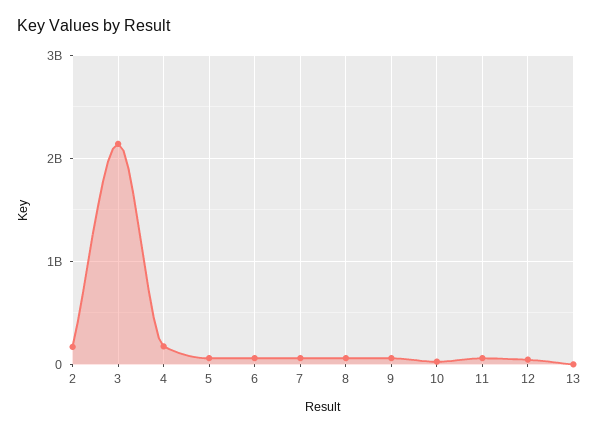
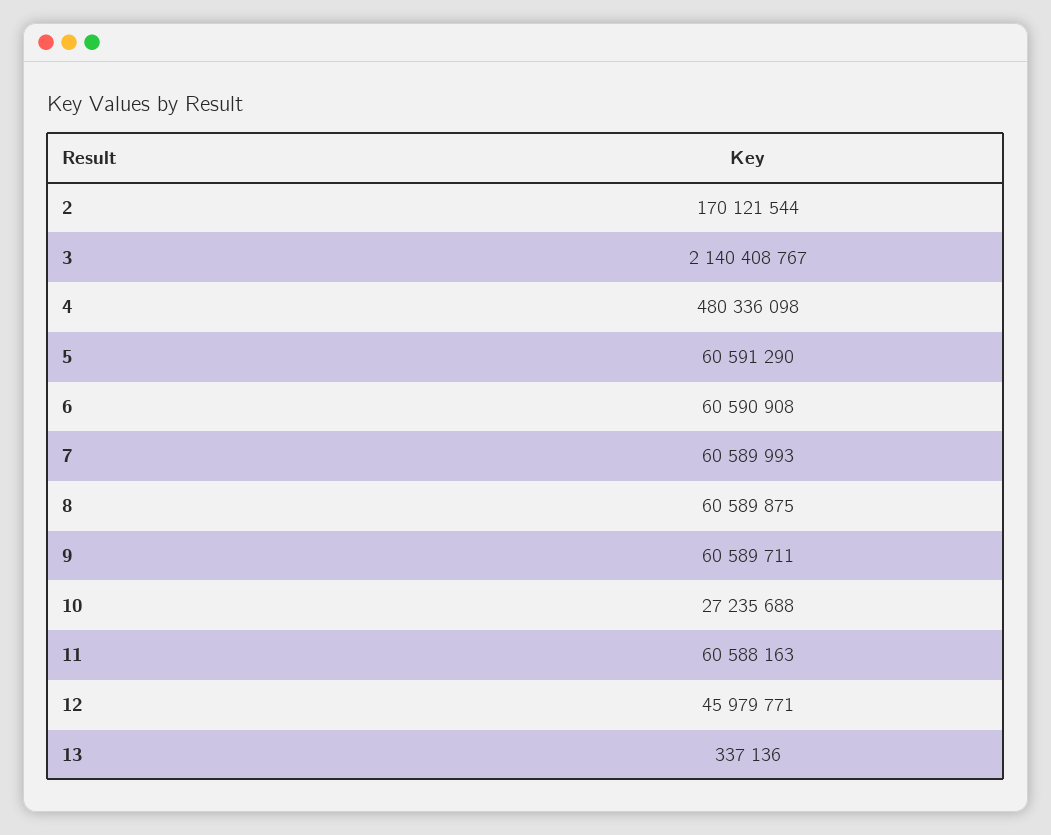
  {
    "2": 170121544,
    "3": 2140408767,
-   "4": 200000000,
+   "4": 480336098,
    "5": 60591290,
    "6": 60590908,
    "7": 60589993,
    "8": 60589875,
    "9": 60589711,
    "10": 27235688,
    "11": 60588163,
    "12": 45979771,
    "13": 337136
  }

